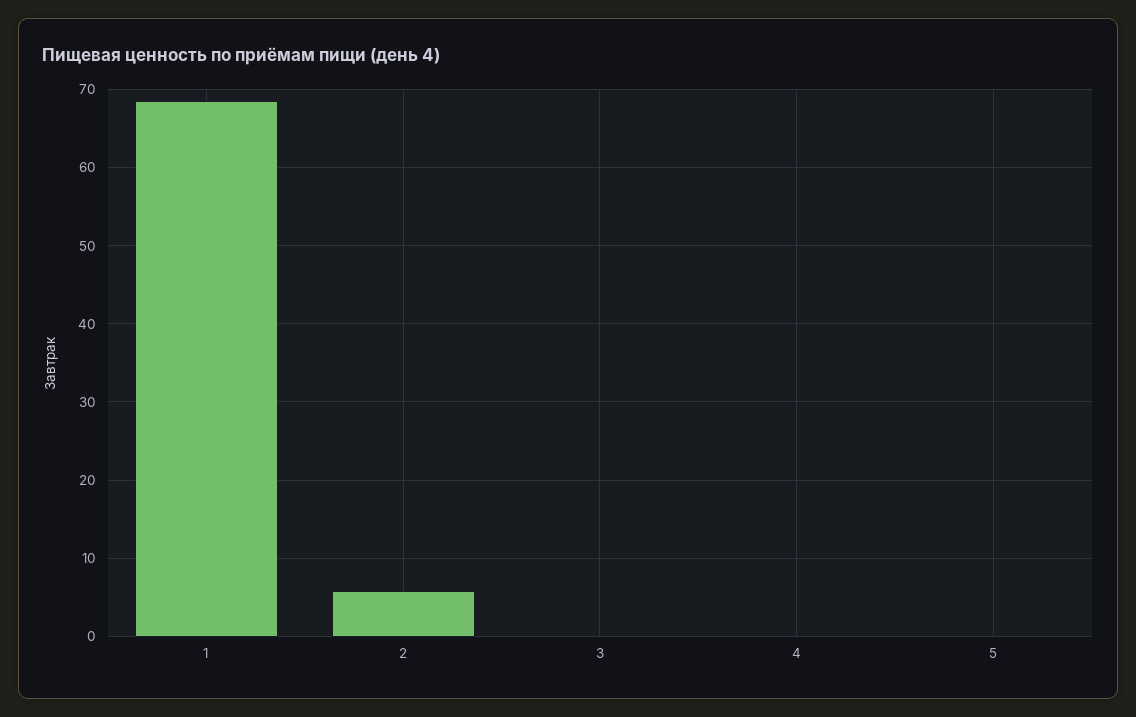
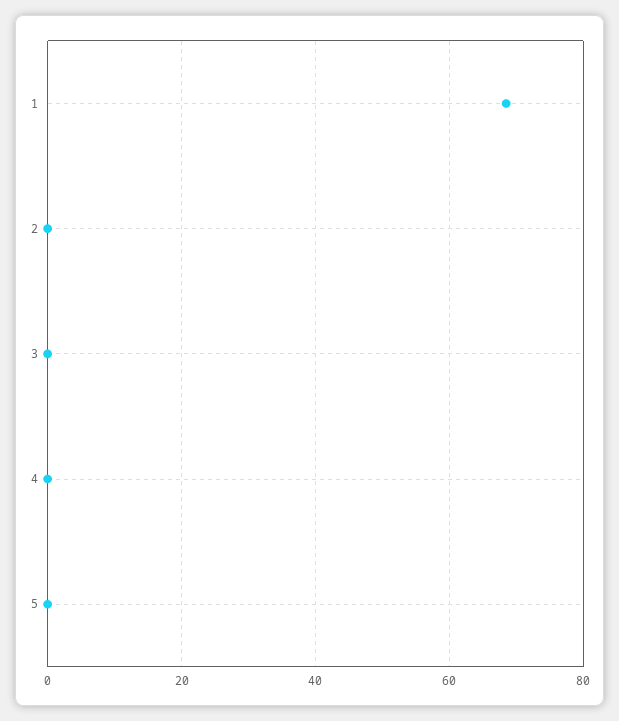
  {
    "1": 68,
-   "2": 6,
+   "2": 0,
    "3": 0,
    "4": 0,
    "5": 0
  }

